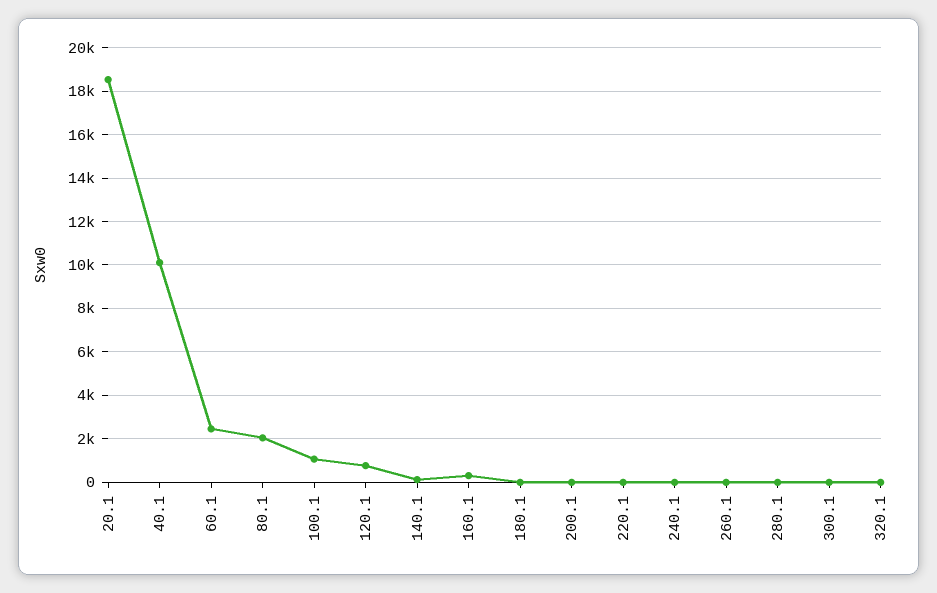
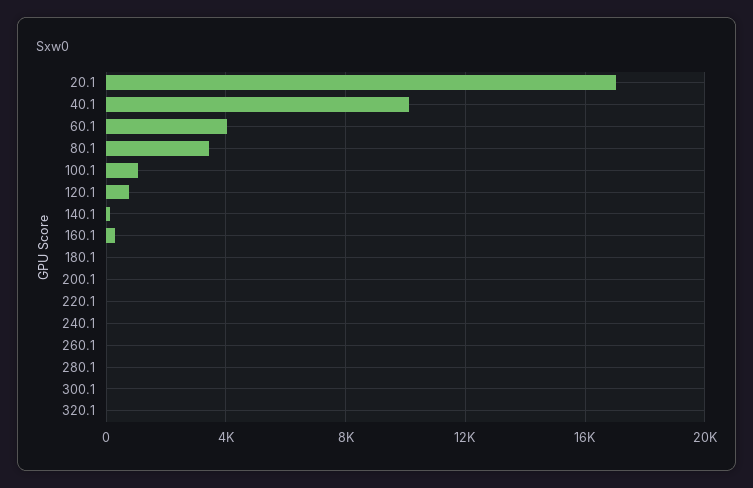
  {
-   "20.1": 18500,
+   "20.1": 17000,
    "40.1": 10000,
-   "60.1": 2500,
+   "60.1": 4000,
-   "80.1": 2000,
+   "80.1": 3500,
    "100.1": 1000,
    "120.1": 1000,
    "140.1": 0,
    "160.1": 500,
    "180.1": 0,
    "200.1": 0,
    "220.1": 0,
    "240.1": 0,
    "260.1": 0,
    "280.1": 0,
    "300.1": 0,
    "320.1": 0
  }

